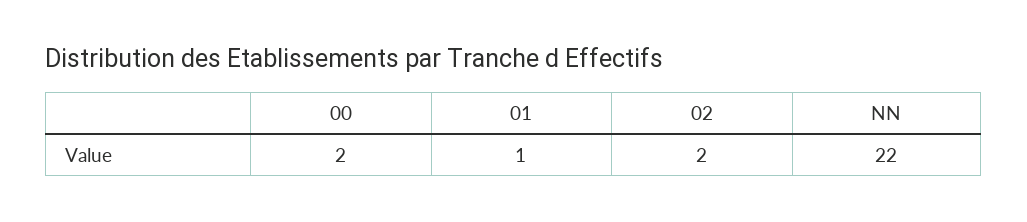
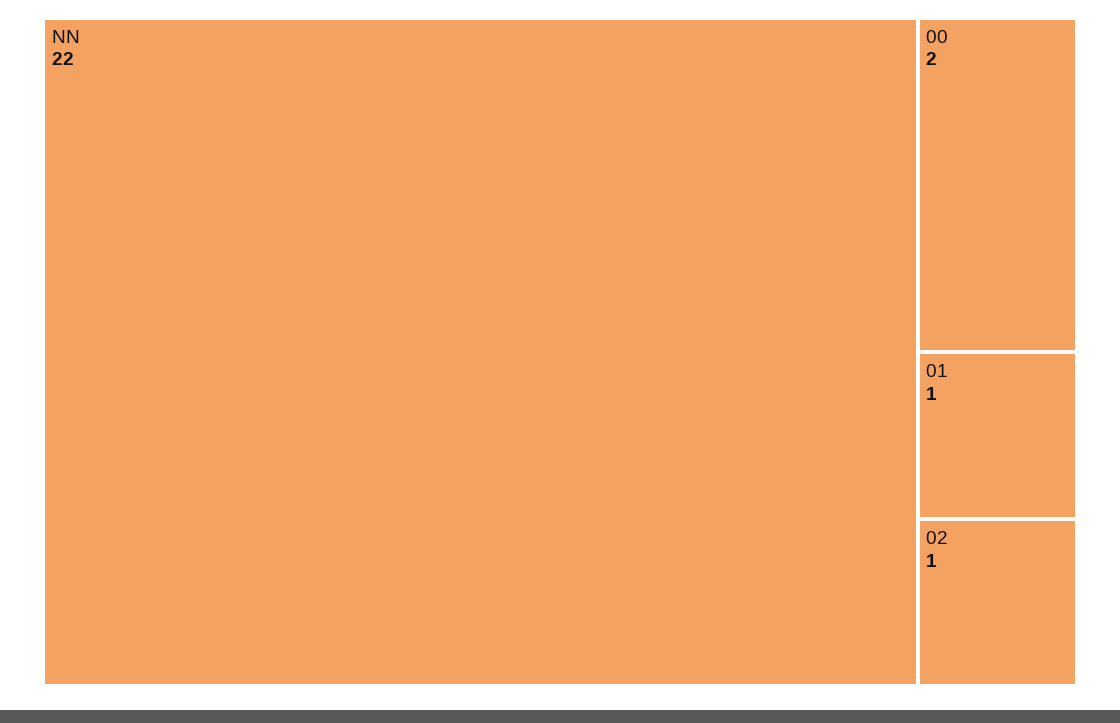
  {
    "00": 2,
    "01": 1,
-   "02": 2,
+   "02": 1,
    "NN": 22
  }

